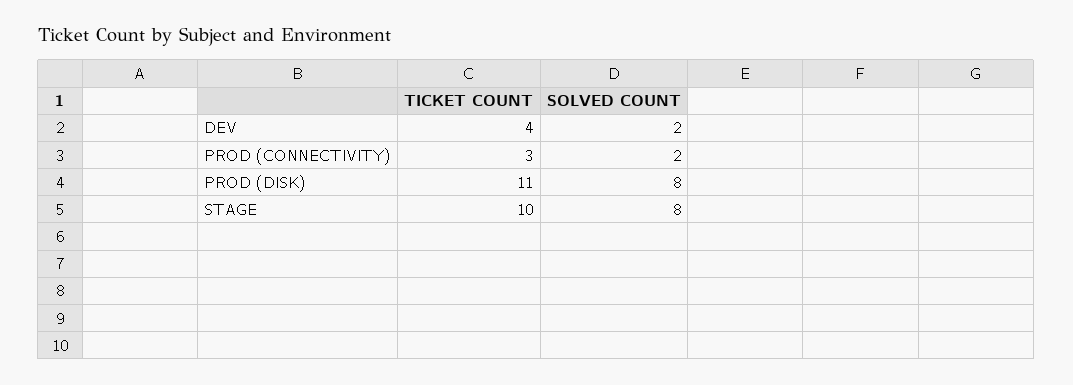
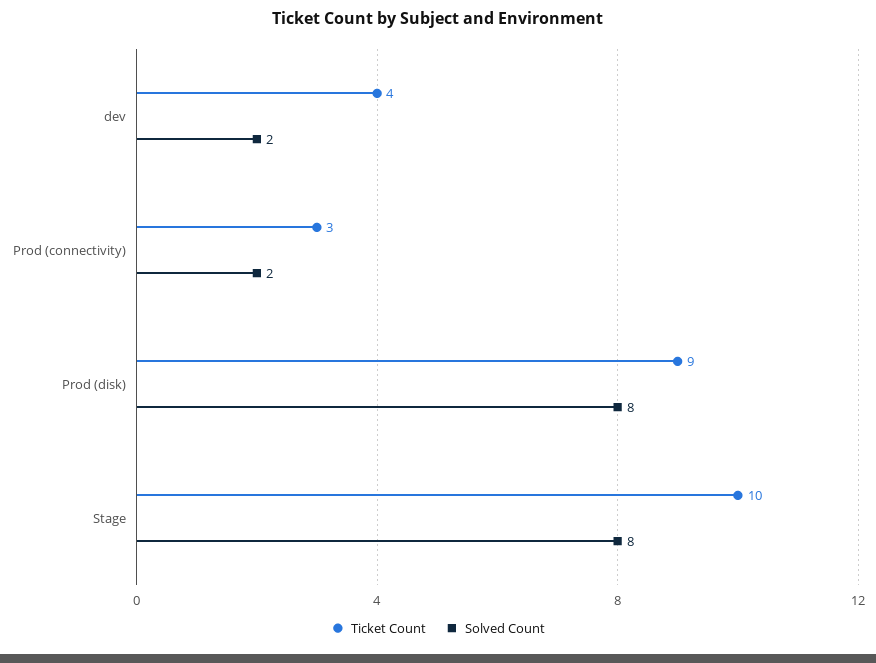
  {
    "TICKET COUNT": {
      "DEV": 4,
      "PROD (CONNECTIVITY)": 3,
-     "PROD (DISK)": 11,
+     "PROD (DISK)": 9,
      "STAGE": 10
    },
    "SOLVED COUNT": {
      "DEV": 2,
      "PROD (CONNECTIVITY)": 2,
      "PROD (DISK)": 8,
      "STAGE": 8
    }
  }

